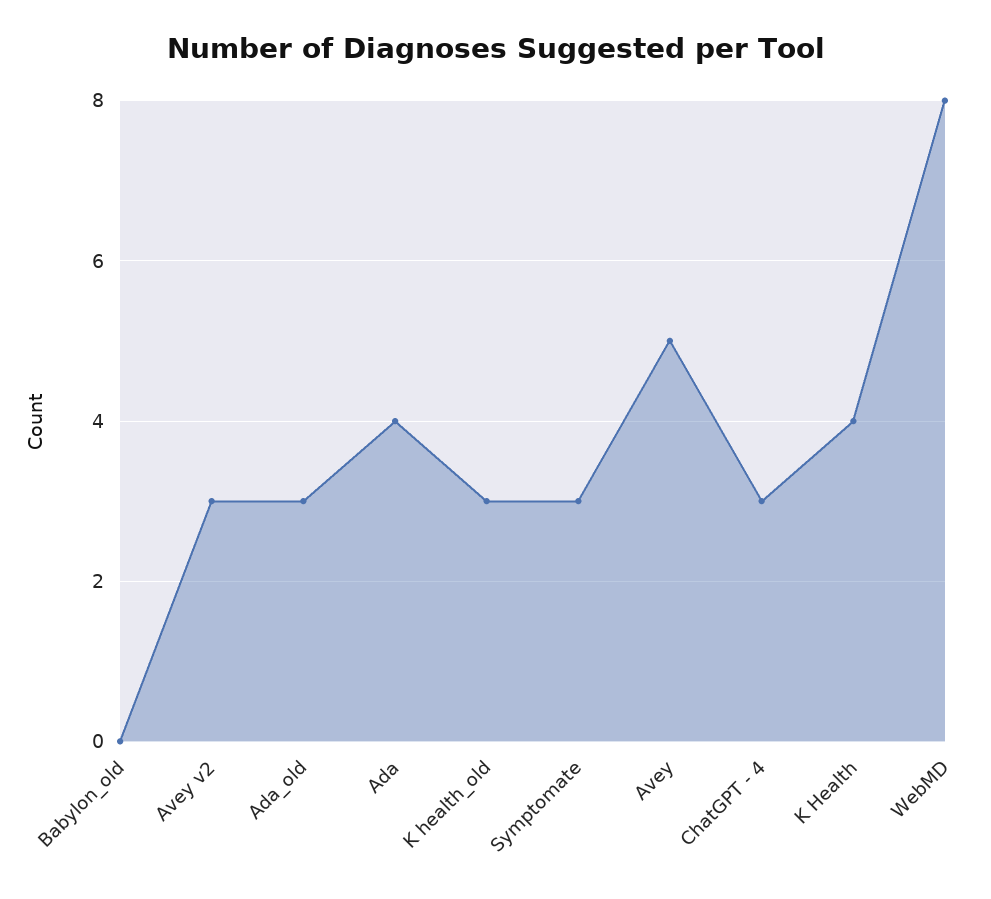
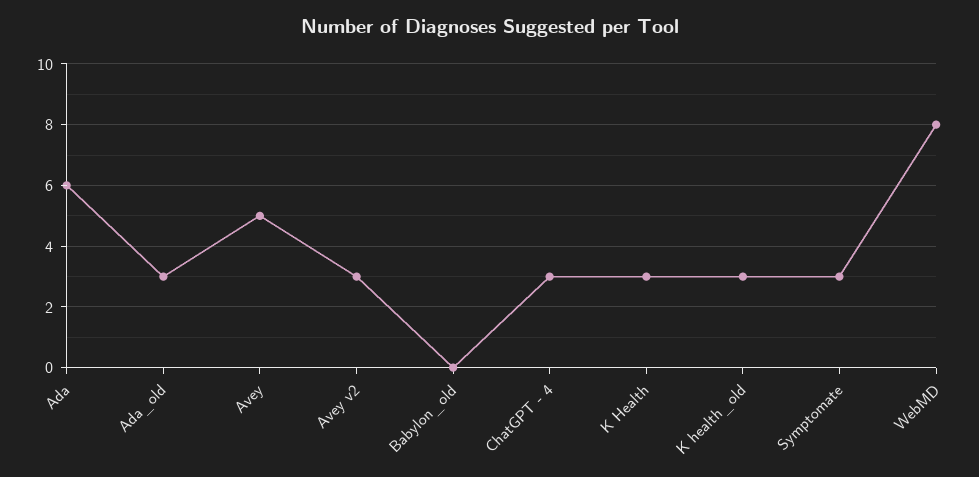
  {
    "Babylon_old": 0,
    "Avey v2": 3,
    "Ada_old": 3,
-   "Ada": 4,
+   "Ada": 6,
    "K health_old": 3,
    "Symptomate": 3,
    "Avey": 5,
    "ChatGPT - 4": 3,
-   "K Health": 4,
+   "K Health": 3,
    "WebMD": 8
  }

